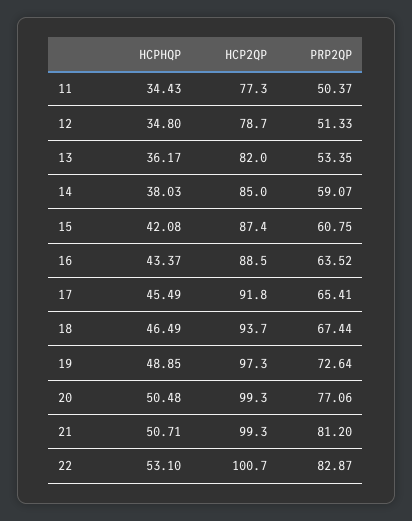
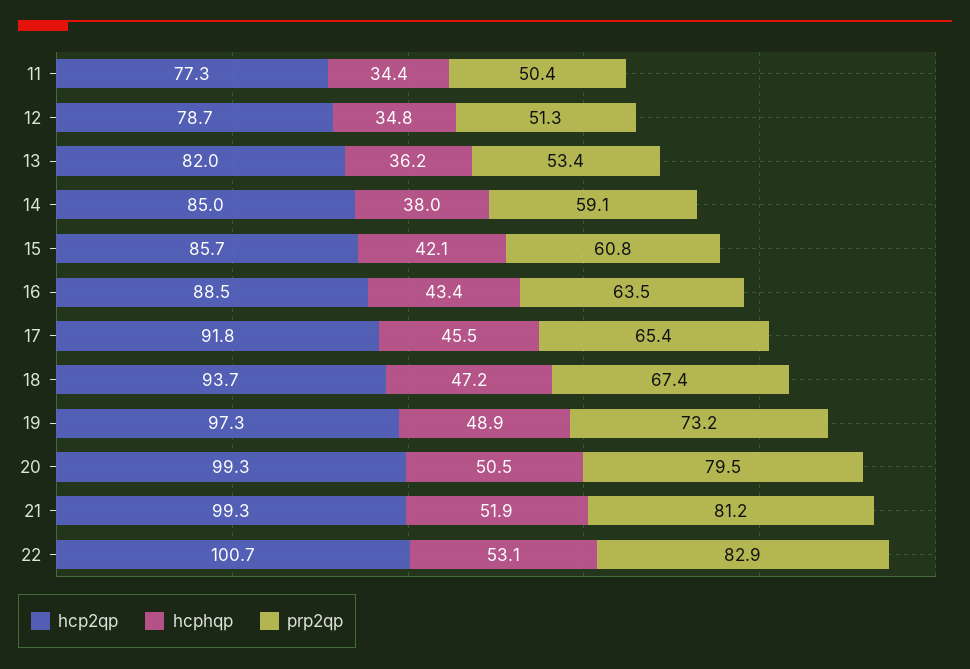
  {
    "HCPHQP": {
      "11": 34.43,
      "12": 34.8,
      "13": 36.17,
      "14": 38.03,
      "15": 42.08,
      "16": 43.37,
      "17": 45.49,
-     "18": 46.49,
+     "18": 47.2,
      "19": 48.85,
      "20": 50.48,
-     "21": 50.71,
+     "21": 51.9,
      "22": 53.1
    },
    "HCP2QP": {
      "11": 77.3,
      "12": 78.7,
      "13": 82,
      "14": 85,
-     "15": 87.4,
+     "15": 85.7,
      "16": 88.5,
      "17": 91.8,
      "18": 93.7,
      "19": 97.3,
      "20": 99.3,
      "21": 99.3,
      "22": 100.7
    },
    "PRP2QP": {
      "11": 50.37,
      "12": 51.33,
      "13": 53.35,
      "14": 59.07,
      "15": 60.75,
      "16": 63.52,
      "17": 65.41,
      "18": 67.44,
-     "19": 72.64,
+     "19": 73.2,
-     "20": 77.06,
+     "20": 79.5,
      "21": 81.2,
      "22": 82.87
    }
  }

